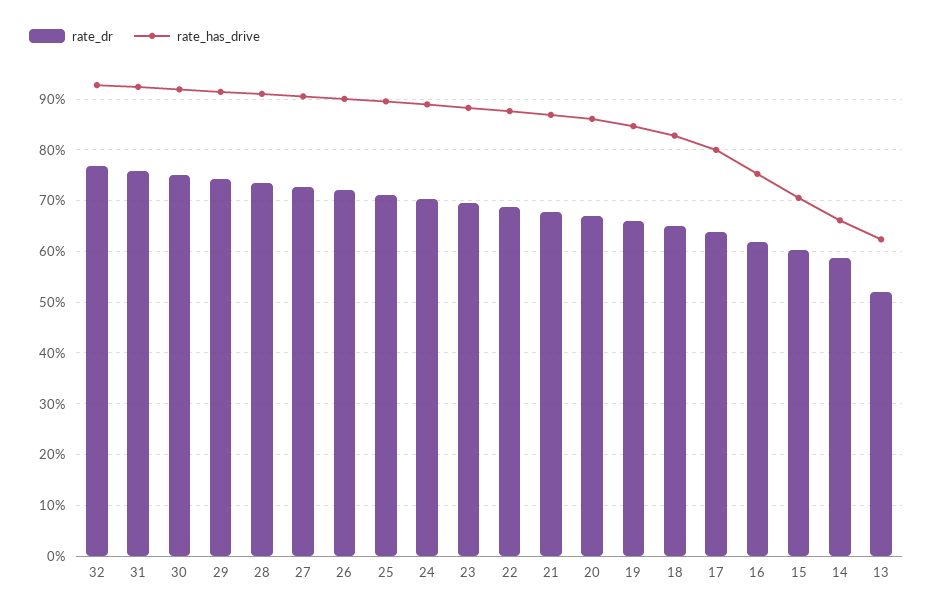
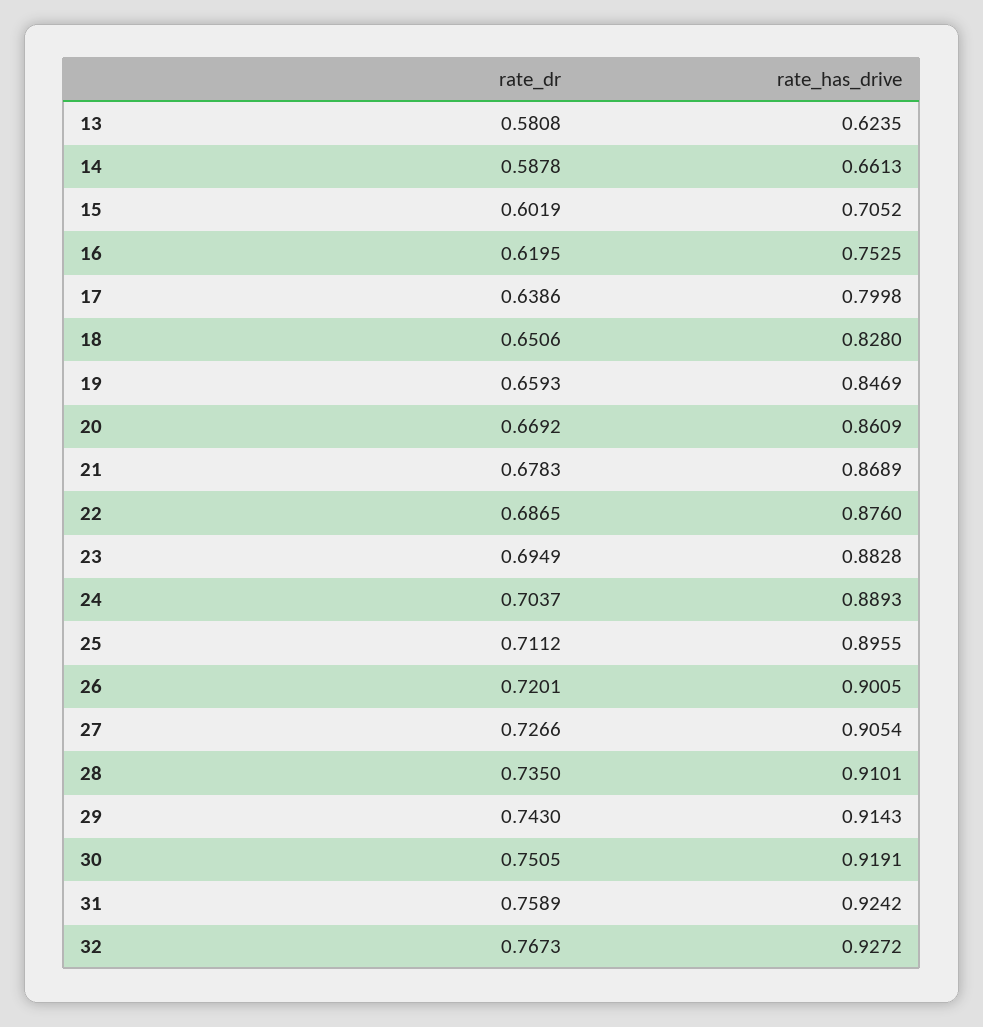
  {
    "rate_dr": {
      "32": 0.7673,
      "31": 0.7589,
      "30": 0.7505,
      "29": 0.743,
      "28": 0.735,
      "27": 0.7266,
      "26": 0.7201,
      "25": 0.7112,
      "24": 0.7037,
      "23": 0.6949,
      "22": 0.6865,
      "21": 0.6783,
      "20": 0.6692,
      "19": 0.6593,
      "18": 0.6506,
      "17": 0.6386,
      "16": 0.6195,
      "15": 0.6019,
      "14": 0.5878,
-     "13": 0.52
+     "13": 0.5808
    },
    "rate_has_drive": {
      "32": 0.9272,
      "31": 0.9242,
      "30": 0.9191,
      "29": 0.9143,
      "28": 0.9101,
      "27": 0.9054,
      "26": 0.9005,
      "25": 0.8955,
      "24": 0.8893,
      "23": 0.8828,
      "22": 0.876,
      "21": 0.8689,
      "20": 0.8609,
      "19": 0.8469,
      "18": 0.828,
      "17": 0.7998,
      "16": 0.7525,
      "15": 0.7052,
      "14": 0.6613,
      "13": 0.6235
    }
  }

